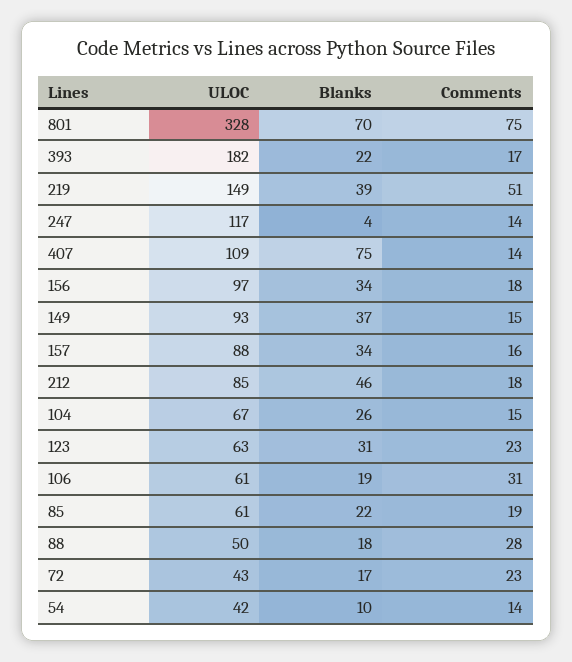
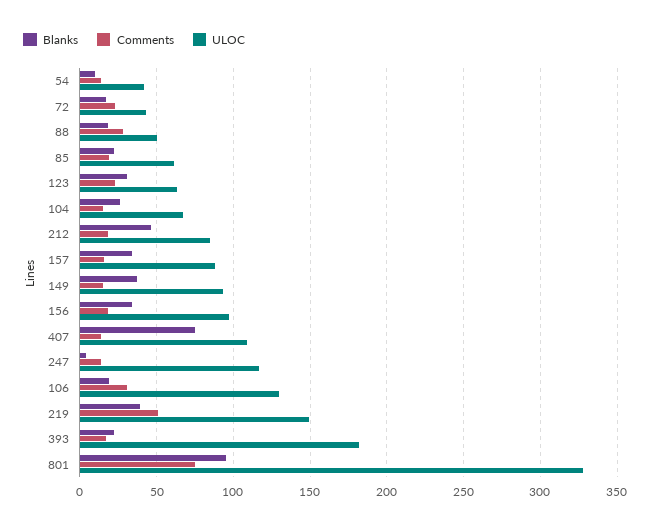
  {
    "ULOC": {
      "801": 328,
      "393": 182,
      "219": 149,
      "247": 117,
      "407": 109,
      "156": 97,
      "149": 93,
      "157": 88,
      "212": 85,
      "104": 67,
      "123": 63,
-     "106": 61,
+     "106": 130,
      "85": 61,
      "88": 50,
      "72": 43,
      "54": 42
    },
    "Blanks": {
-     "801": 70,
+     "801": 95,
      "393": 22,
      "219": 39,
      "247": 4,
      "407": 75,
      "156": 34,
      "149": 37,
      "157": 34,
      "212": 46,
      "104": 26,
      "123": 31,
      "106": 19,
      "85": 22,
      "88": 18,
      "72": 17,
      "54": 10
    },
    "Comments": {
      "801": 75,
      "393": 17,
      "219": 51,
      "247": 14,
      "407": 14,
      "156": 18,
      "149": 15,
      "157": 16,
      "212": 18,
      "104": 15,
      "123": 23,
      "106": 31,
      "85": 19,
      "88": 28,
      "72": 23,
      "54": 14
    }
  }

